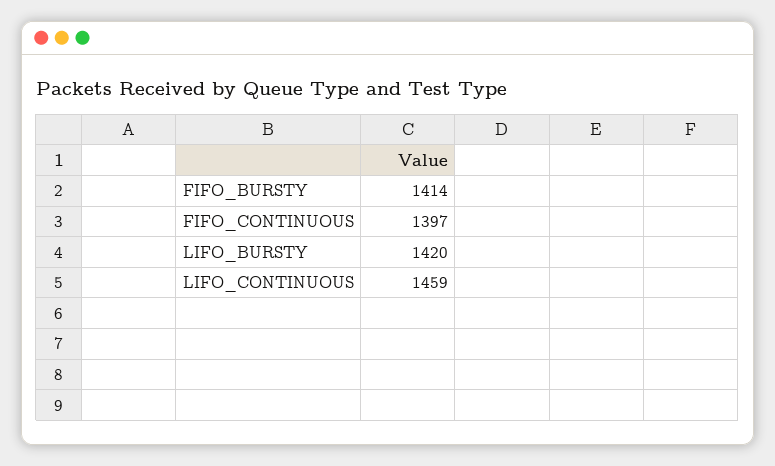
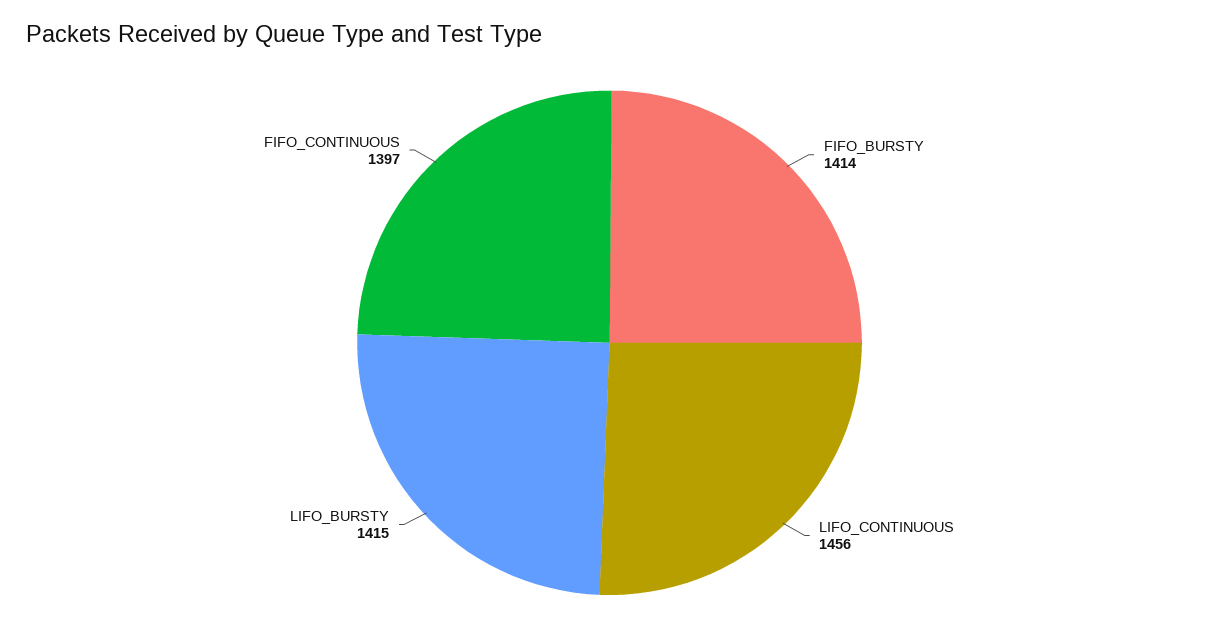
  {
    "FIFO_BURSTY": 1414,
    "FIFO_CONTINUOUS": 1397,
-   "LIFO_BURSTY": 1420,
+   "LIFO_BURSTY": 1415,
-   "LIFO_CONTINUOUS": 1459
+   "LIFO_CONTINUOUS": 1456
  }

